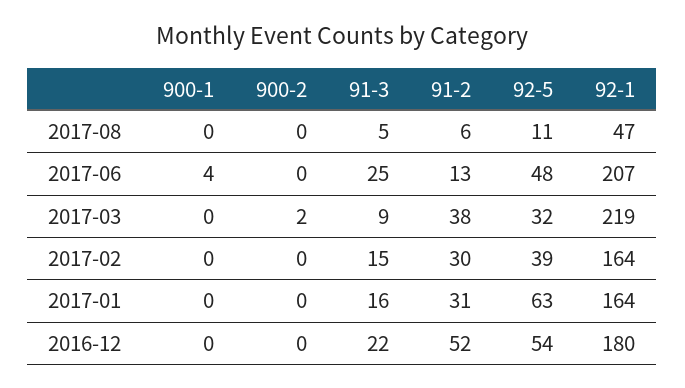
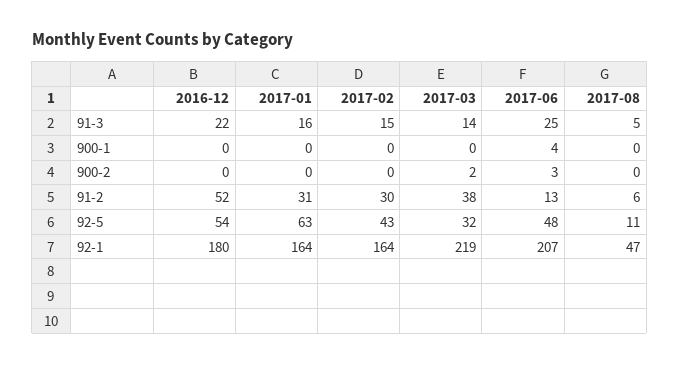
  {
    "900-1": {
      "2017-08": 0,
      "2017-06": 4,
      "2017-03": 0,
      "2017-02": 0,
      "2017-01": 0,
      "2016-12": 0
    },
    "900-2": {
      "2017-08": 0,
-     "2017-06": 0,
+     "2017-06": 3,
      "2017-03": 2,
      "2017-02": 0,
      "2017-01": 0,
      "2016-12": 0
    },
    "91-3": {
      "2017-08": 5,
      "2017-06": 25,
-     "2017-03": 9,
+     "2017-03": 14,
      "2017-02": 15,
      "2017-01": 16,
      "2016-12": 22
    },
    "91-2": {
      "2017-08": 6,
      "2017-06": 13,
      "2017-03": 38,
      "2017-02": 30,
      "2017-01": 31,
      "2016-12": 52
    },
    "92-5": {
      "2017-08": 11,
      "2017-06": 48,
      "2017-03": 32,
-     "2017-02": 39,
+     "2017-02": 43,
      "2017-01": 63,
      "2016-12": 54
    },
    "92-1": {
      "2017-08": 47,
      "2017-06": 207,
      "2017-03": 219,
      "2017-02": 164,
      "2017-01": 164,
      "2016-12": 180
    }
  }

